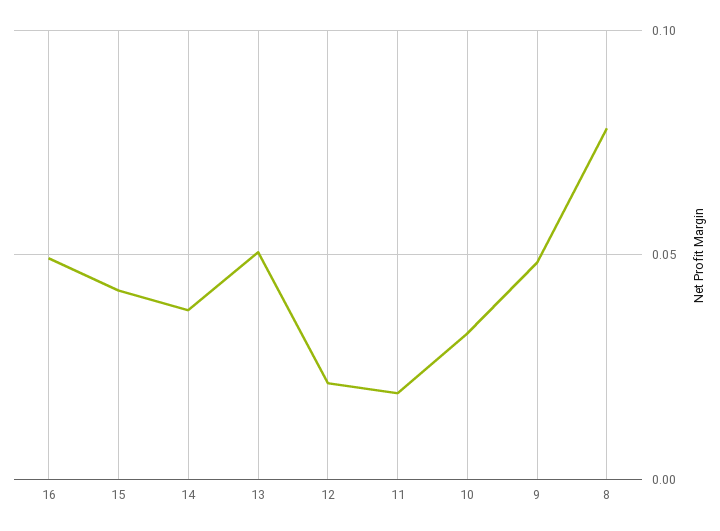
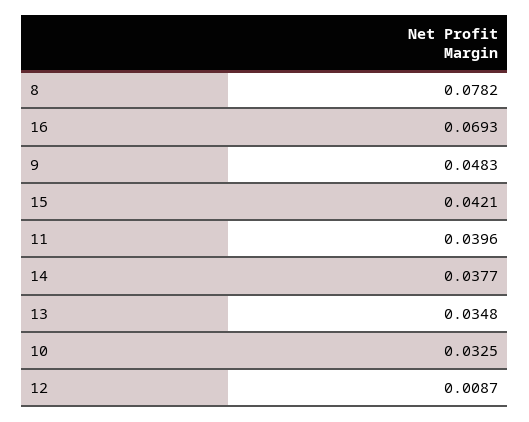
  {
-   "16": 0.05,
+   "16": 0.0693,
    "15": 0.0421,
    "14": 0.0377,
-   "13": 0.05,
+   "13": 0.0348,
-   "12": 0.02,
+   "12": 0.0087,
-   "11": 0.02,
+   "11": 0.0396,
    "10": 0.0325,
    "9": 0.0483,
    "8": 0.0782
  }

